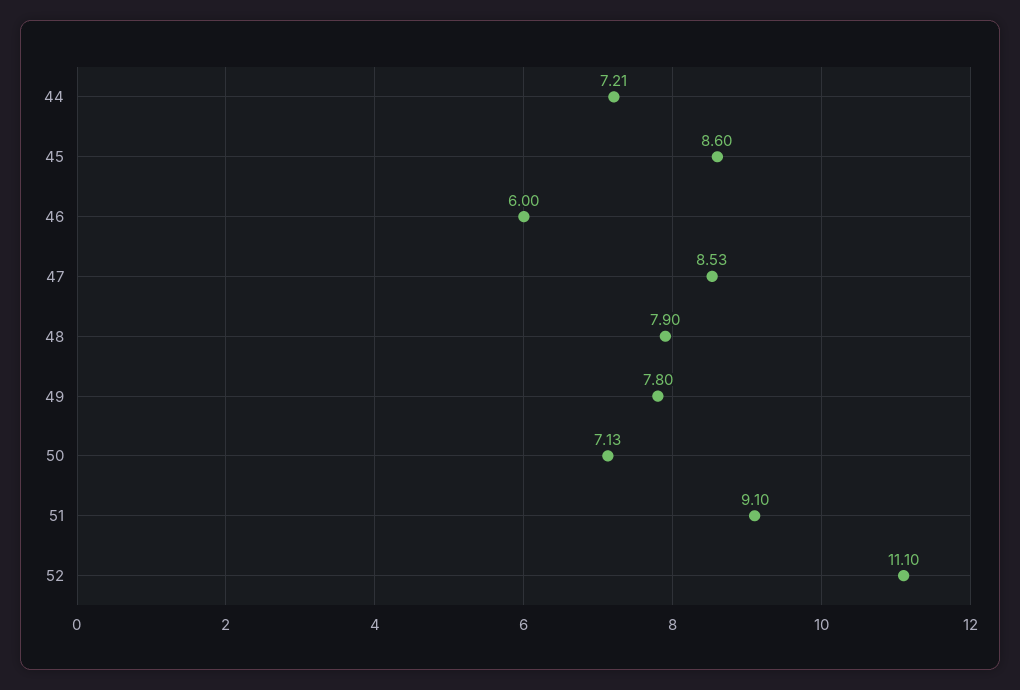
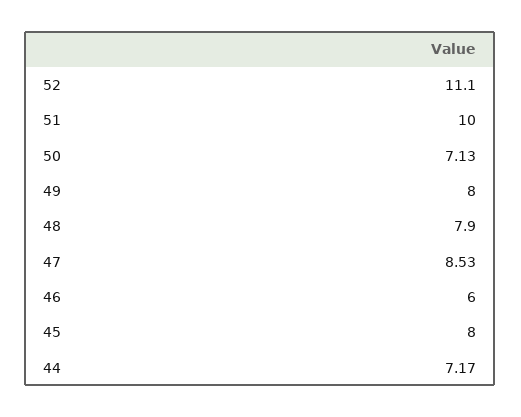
  {
-   "44": 7.21,
+   "44": 7.17,
-   "45": 8.6,
+   "45": 8,
    "46": 6,
    "47": 8.53,
    "48": 7.9,
-   "49": 7.8,
+   "49": 8,
    "50": 7.13,
-   "51": 9.1,
+   "51": 10,
    "52": 11.1
  }

